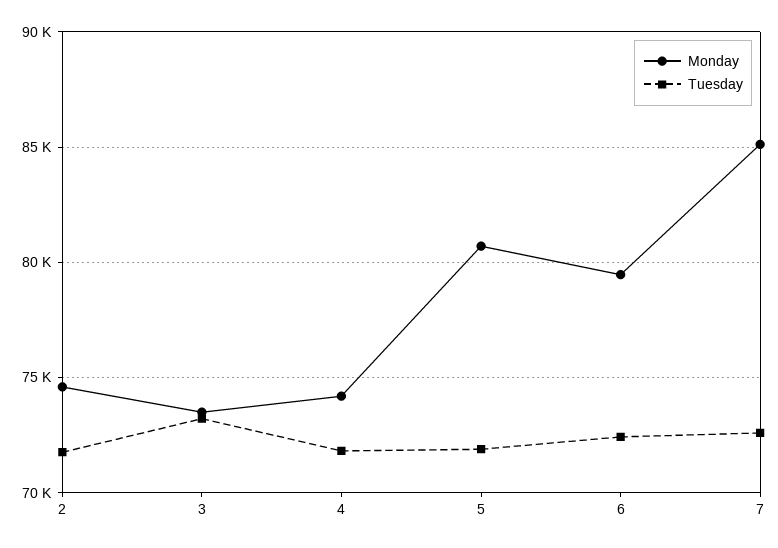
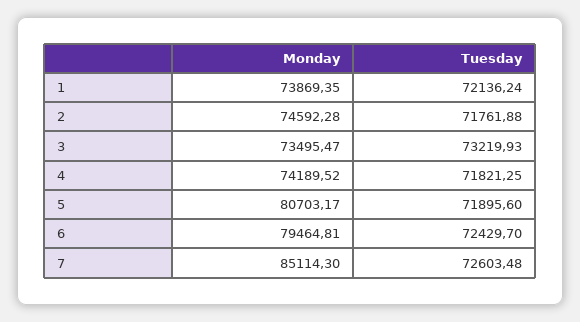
  {
    "Monday": {
      "2": 74592.28,
      "3": 73495.47,
      "4": 74189.52,
      "5": 80703.17,
      "6": 79464.81,
-     "7": 85114.3
+     "7": 85114.3,
+     "1": 73869.35
    },
    "Tuesday": {
      "2": 71761.88,
      "3": 73219.93,
      "4": 71821.25,
      "5": 71895.6,
      "6": 72429.7,
-     "7": 72603.48
+     "7": 72603.48,
+     "1": 72136.24
    }
  }

